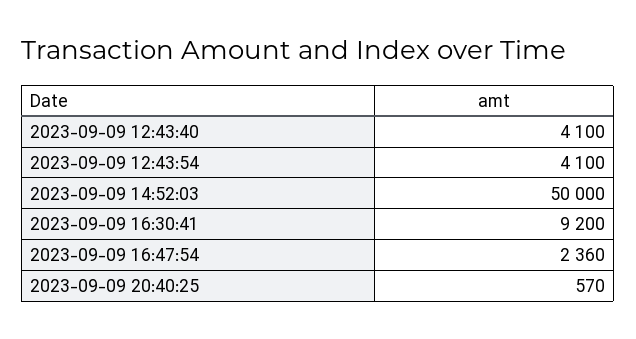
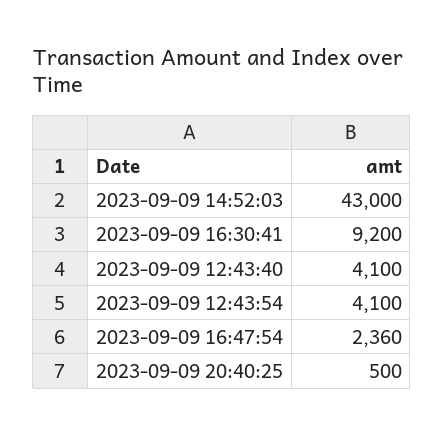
  {
    "2023-09-09 12:43:40": 4100,
    "2023-09-09 12:43:54": 4100,
-   "2023-09-09 14:52:03": 50000,
+   "2023-09-09 14:52:03": 43000,
    "2023-09-09 16:30:41": 9200,
    "2023-09-09 16:47:54": 2360,
-   "2023-09-09 20:40:25": 570
+   "2023-09-09 20:40:25": 500
  }

